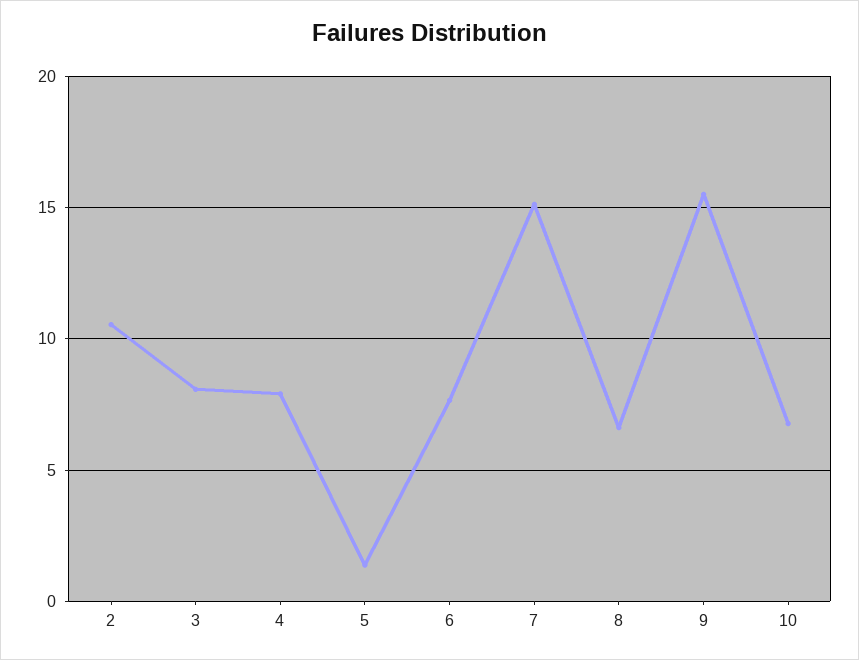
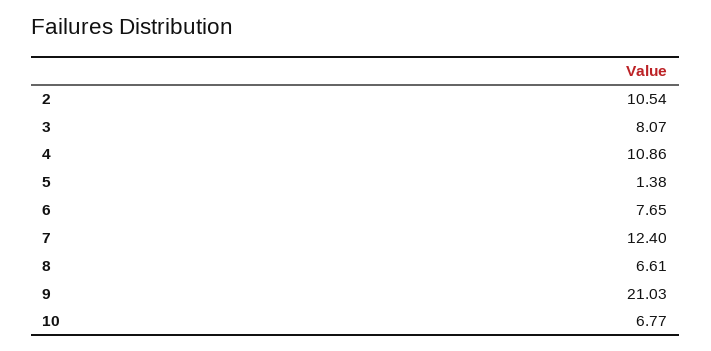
  {
    "2": 10.54,
    "3": 8.07,
-   "4": 8,
+   "4": 10.86,
    "5": 1.38,
    "6": 7.65,
-   "7": 15,
+   "7": 12.4,
    "8": 6.61,
-   "9": 15.5,
+   "9": 21.03,
    "10": 6.77
  }

